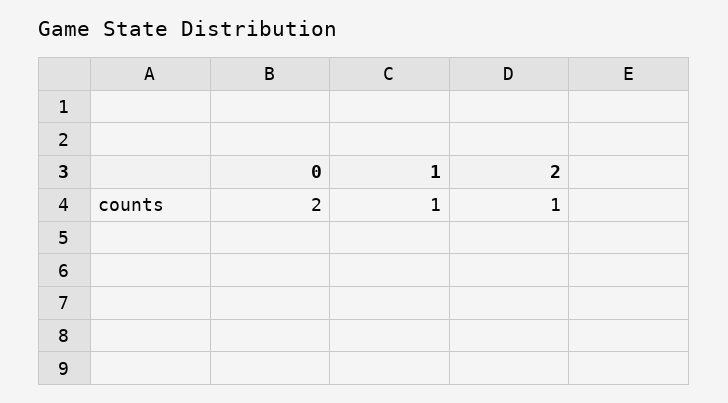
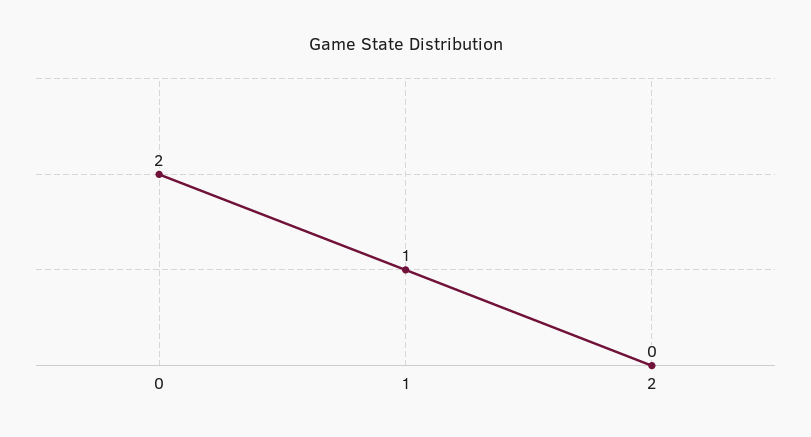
  {
    "0": 2,
    "1": 1,
-   "2": 1
+   "2": 0
  }

